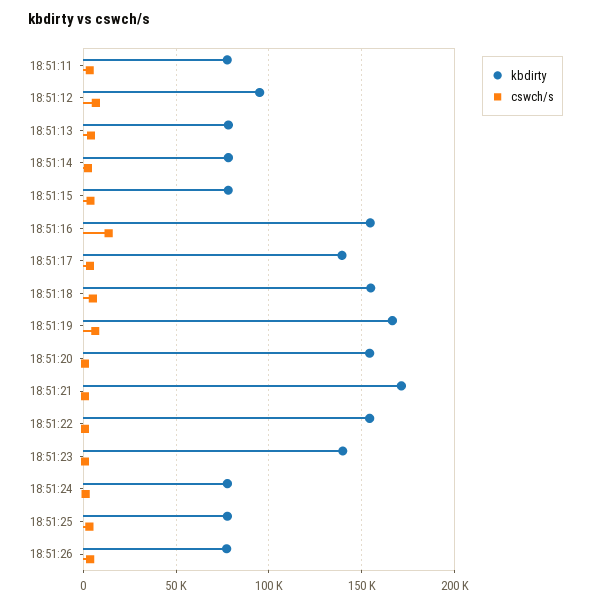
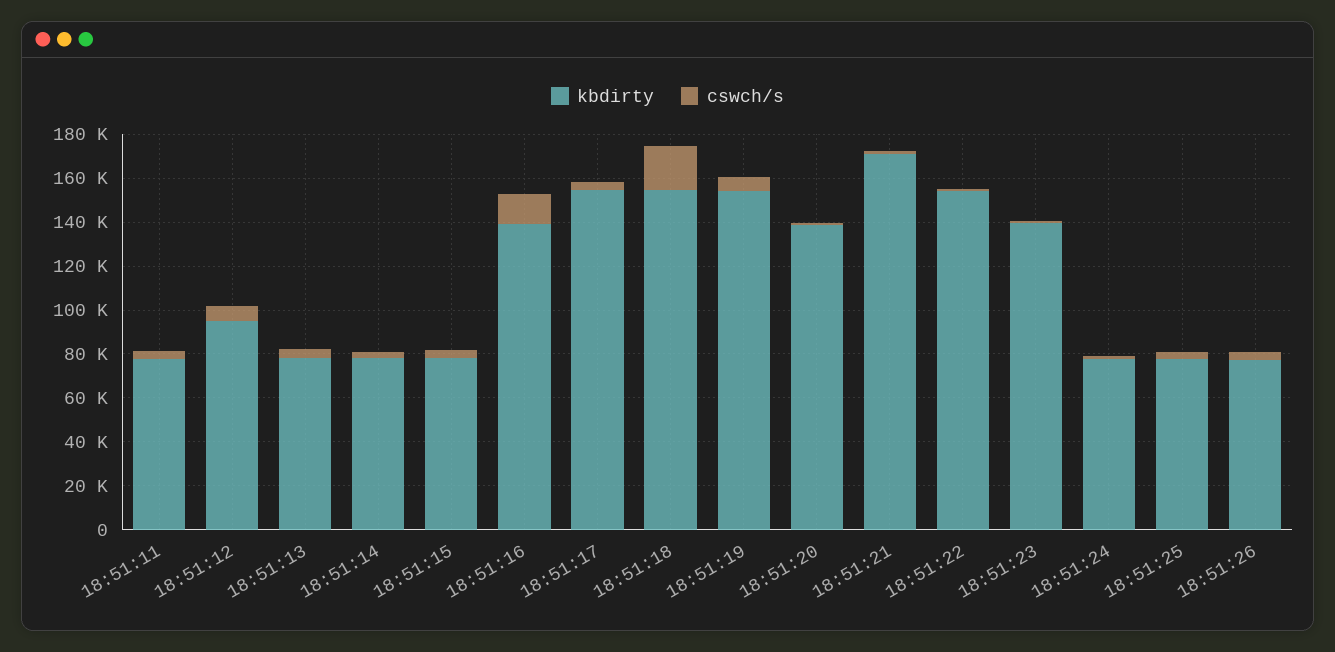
  {
    "kbdirty": {
      "18:51:11": 80000,
      "18:51:12": 95000,
      "18:51:13": 80000,
      "18:51:14": 80000,
      "18:51:15": 80000,
-     "18:51:16": 155000,
+     "18:51:16": 140000,
-     "18:51:17": 140000,
+     "18:51:17": 155000,
      "18:51:18": 155000,
-     "18:51:19": 165000,
+     "18:51:19": 155000,
-     "18:51:20": 155000,
+     "18:51:20": 140000,
      "18:51:21": 170000,
      "18:51:22": 155000,
      "18:51:23": 140000,
      "18:51:24": 80000,
      "18:51:25": 80000,
      "18:51:26": 75000
    },
    "cswch/s": {
      "18:51:11": 5000,
      "18:51:12": 5000,
      "18:51:13": 5000,
      "18:51:14": 5000,
      "18:51:15": 5000,
      "18:51:16": 15000,
      "18:51:17": 5000,
-     "18:51:18": 5000,
+     "18:51:18": 20000,
      "18:51:19": 5000,
      "18:51:20": 0,
      "18:51:21": 0,
      "18:51:22": 0,
      "18:51:23": 0,
      "18:51:24": 0,
      "18:51:25": 5000,
      "18:51:26": 5000
    }
  }

